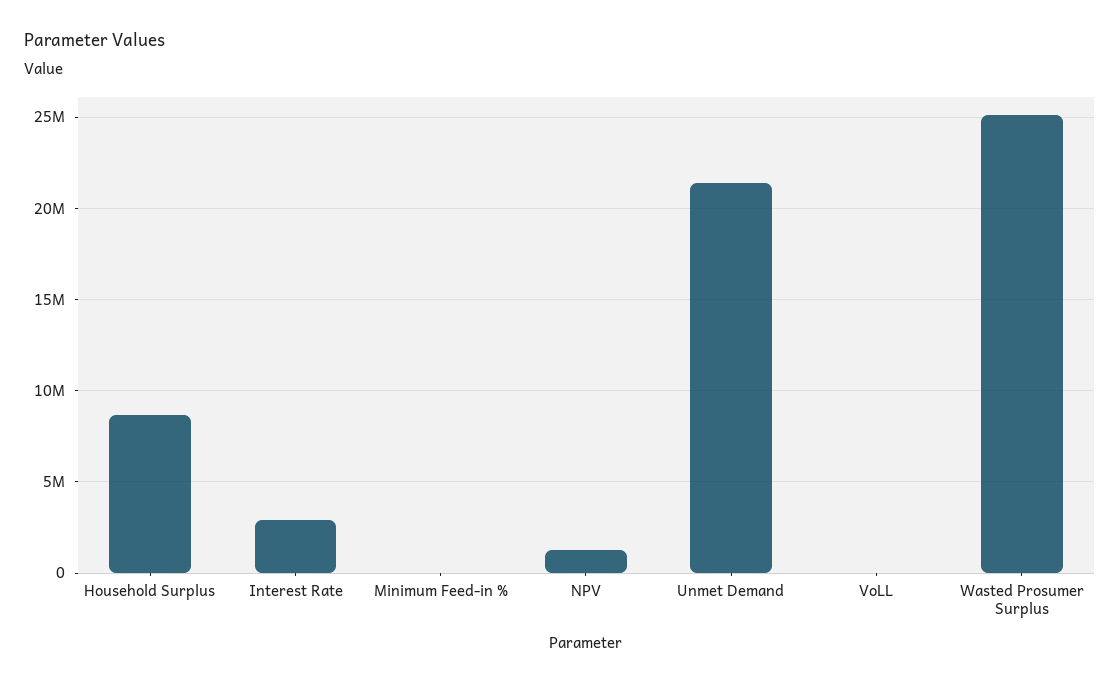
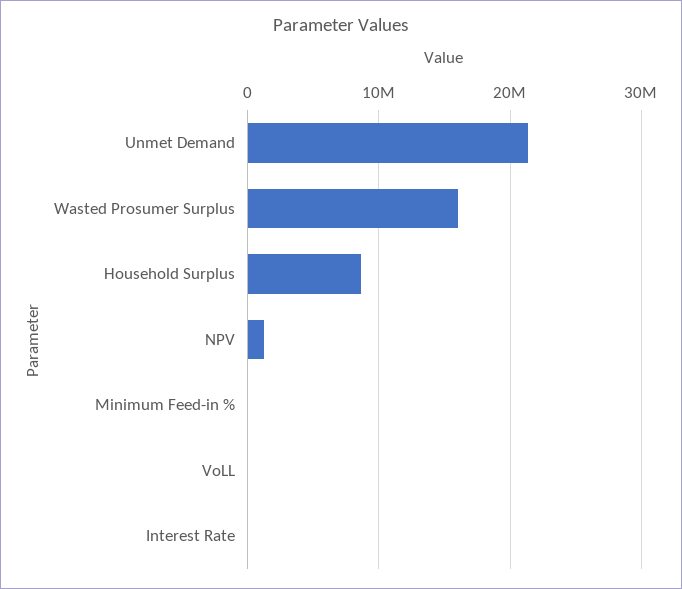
  {
    "Household Surplus": 8500000,
-   "Interest Rate": 3000000,
+   "Interest Rate": 0,
    "Minimum Feed-in %": 0,
    "NPV": 1500000,
    "Unmet Demand": 21500000,
    "VoLL": 0,
-   "Wasted Prosumer Surplus": 25000000
+   "Wasted Prosumer Surplus": 16000000
  }

